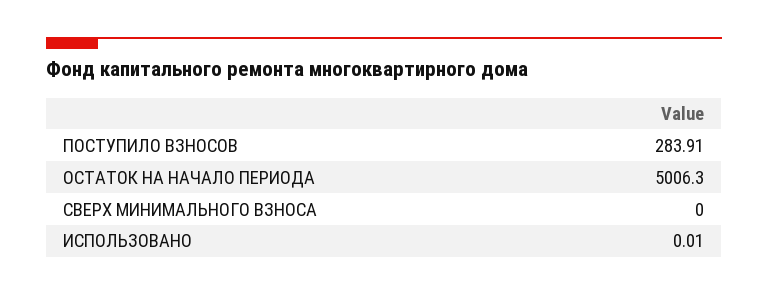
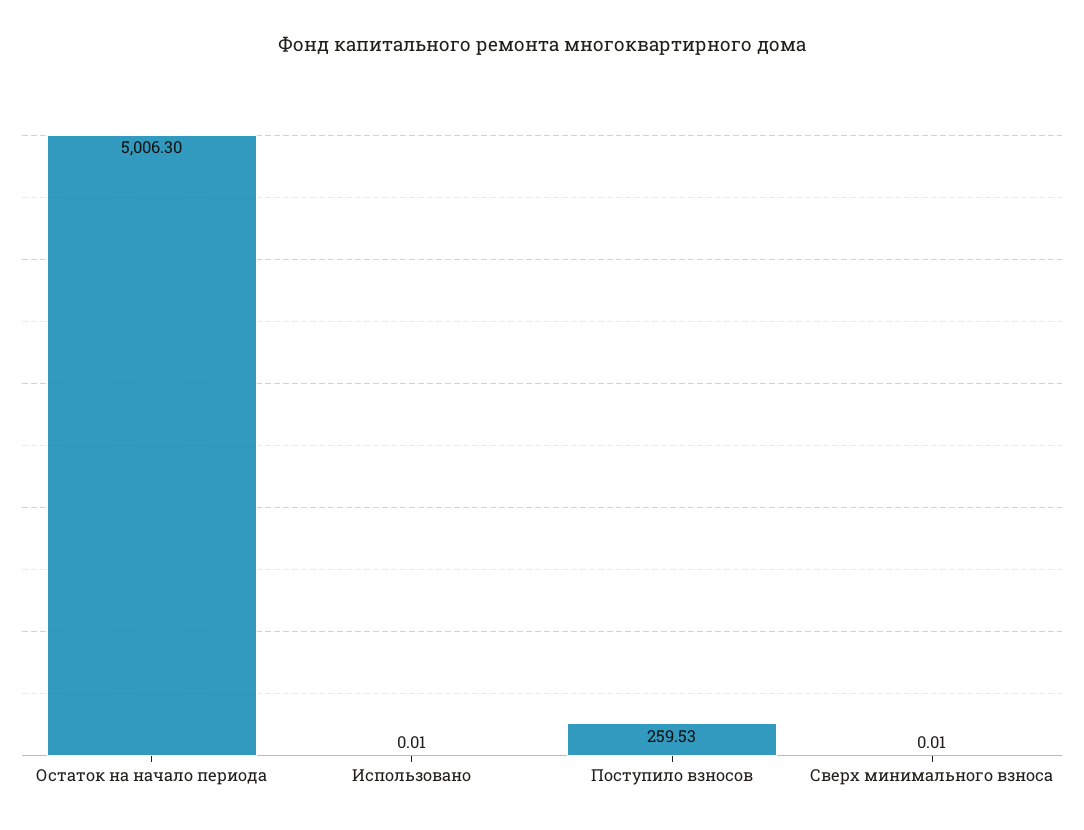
  {
-   "ПОСТУПИЛО ВЗНОСОВ": 283.91,
+   "ПОСТУПИЛО ВЗНОСОВ": 259.53,
    "ОСТАТОК НА НАЧАЛО ПЕРИОДА": 5006.3,
-   "СВЕРХ МИНИМАЛЬНОГО ВЗНОСА": 0,
+   "СВЕРХ МИНИМАЛЬНОГО ВЗНОСА": 0.01,
    "ИСПОЛЬЗОВАНО": 0.01
  }

